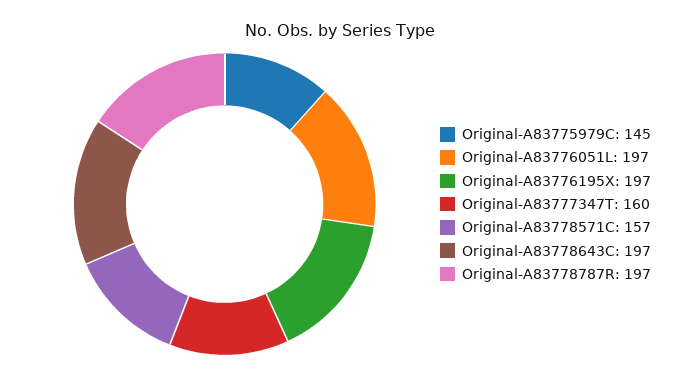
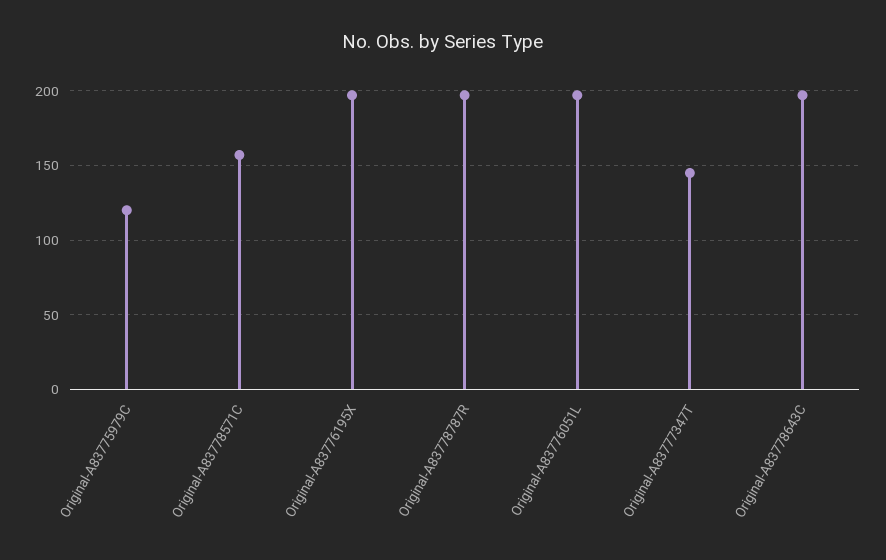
  {
-   "Original-A83775979C": 145,
+   "Original-A83775979C": 120,
    "Original-A83776051L": 197,
    "Original-A83776195X": 197,
-   "Original-A83777347T": 160,
+   "Original-A83777347T": 145,
    "Original-A83778571C": 157,
    "Original-A83778643C": 197,
    "Original-A83778787R": 197
  }

